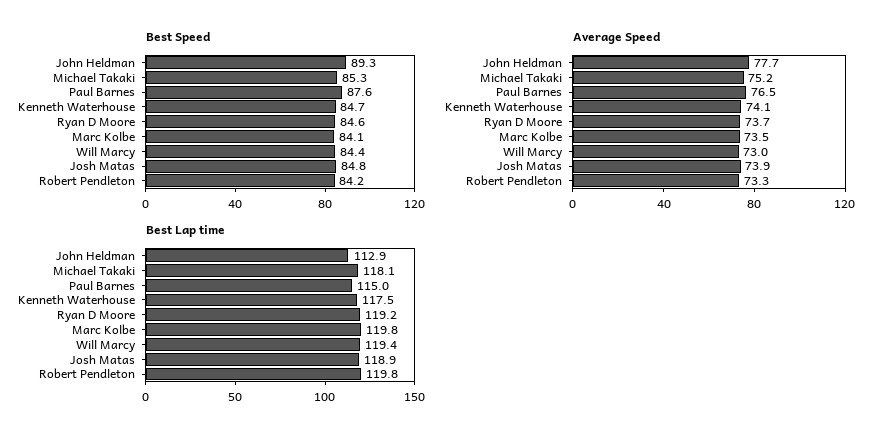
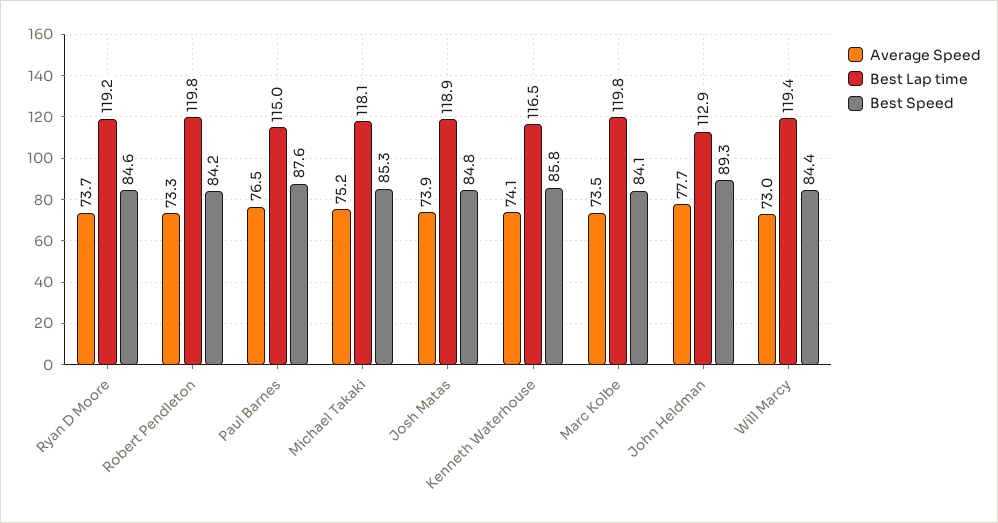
  {
    "Best Speed": {
      "John Heldman": 89.3,
      "Michael Takaki": 85.3,
      "Paul Barnes": 87.6,
-     "Kenneth Waterhouse": 84.7,
+     "Kenneth Waterhouse": 85.8,
      "Ryan D Moore": 84.6,
      "Marc Kolbe": 84.1,
      "Will Marcy": 84.4,
      "Josh Matas": 84.8,
      "Robert Pendleton": 84.2
    },
    "Average Speed": {
      "John Heldman": 77.7,
      "Michael Takaki": 75.2,
      "Paul Barnes": 76.5,
      "Kenneth Waterhouse": 74.1,
      "Ryan D Moore": 73.7,
      "Marc Kolbe": 73.5,
      "Will Marcy": 73,
      "Josh Matas": 73.9,
      "Robert Pendleton": 73.3
    },
    "Best Lap time": {
      "John Heldman": 112.9,
      "Michael Takaki": 118.1,
      "Paul Barnes": 115,
-     "Kenneth Waterhouse": 117.5,
+     "Kenneth Waterhouse": 116.5,
      "Ryan D Moore": 119.2,
      "Marc Kolbe": 119.8,
      "Will Marcy": 119.4,
      "Josh Matas": 118.9,
      "Robert Pendleton": 119.8
    }
  }

